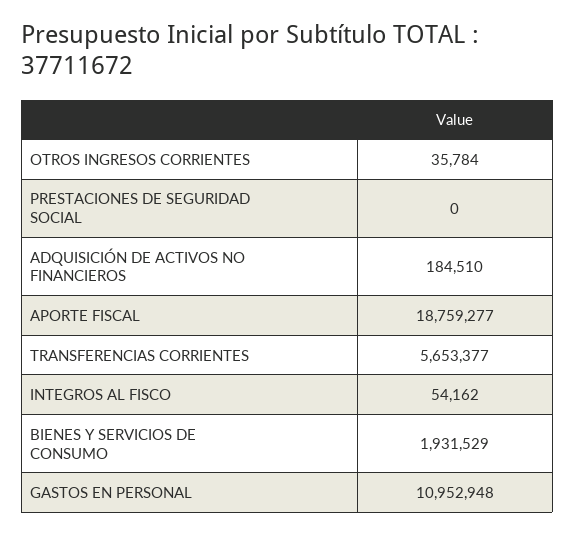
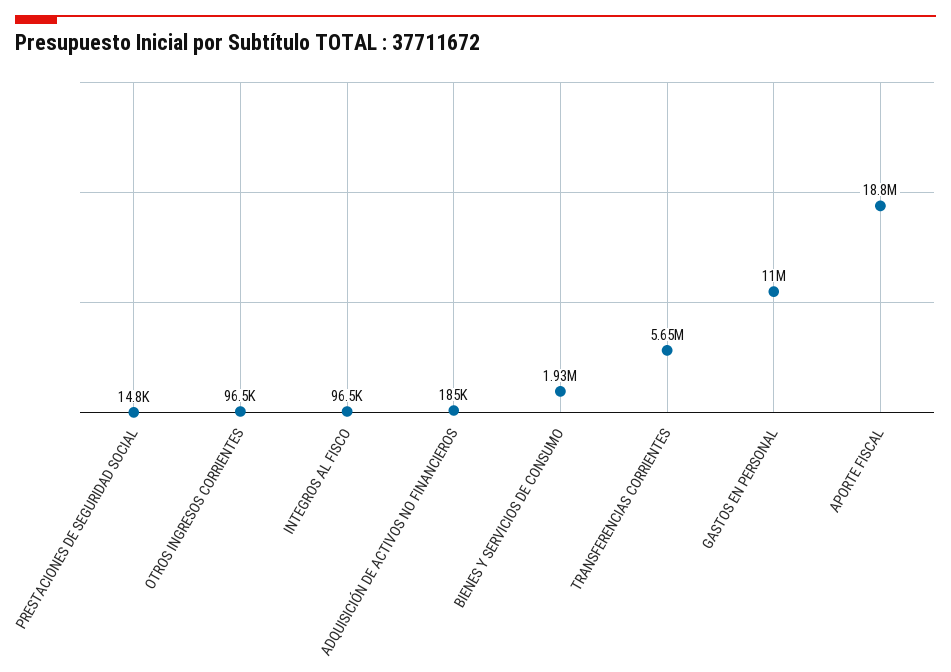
  {
-   "OTROS INGRESOS CORRIENTES": 35784,
+   "OTROS INGRESOS CORRIENTES": 96500,
-   "PRESTACIONES DE SEGURIDAD SOCIAL": 0,
+   "PRESTACIONES DE SEGURIDAD SOCIAL": 14800,
    "ADQUISICIÓN DE ACTIVOS NO FINANCIEROS": 184510,
    "APORTE FISCAL": 18759277,
    "TRANSFERENCIAS CORRIENTES": 5653377,
-   "INTEGROS AL FISCO": 54162,
+   "INTEGROS AL FISCO": 96500,
    "BIENES Y SERVICIOS DE CONSUMO": 1931529,
    "GASTOS EN PERSONAL": 10952948
  }

